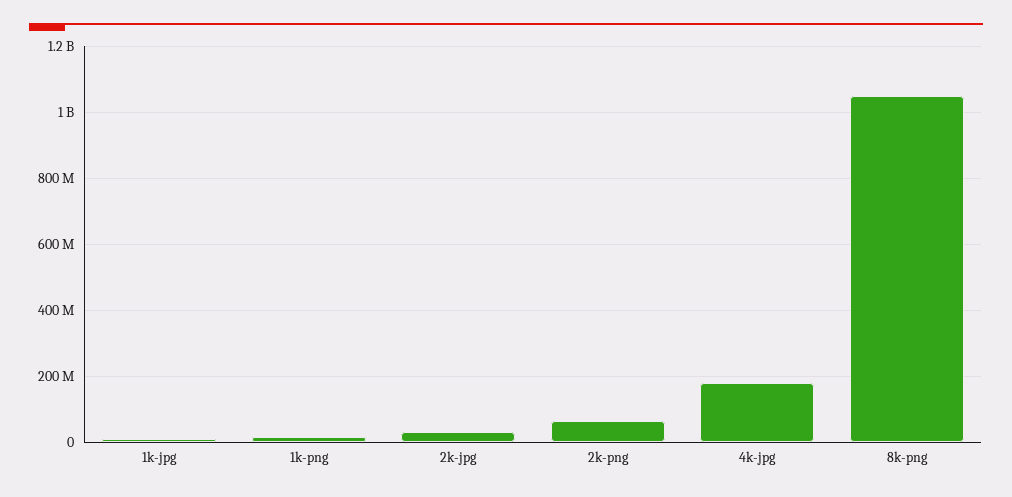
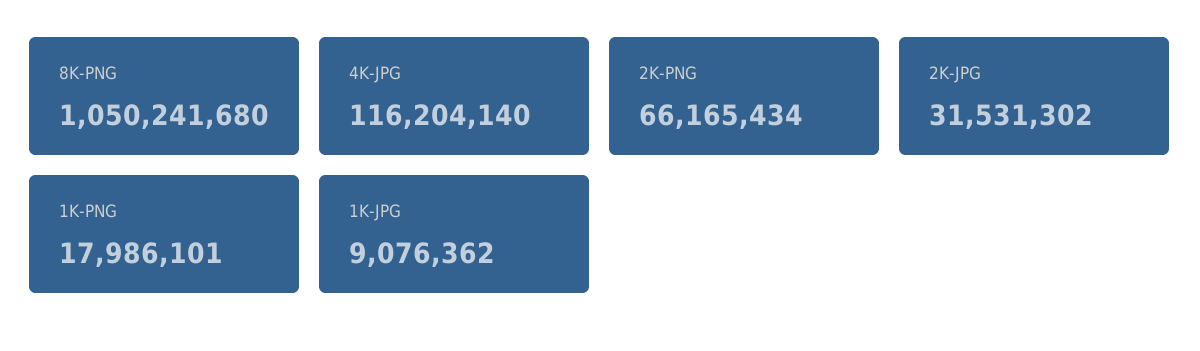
  {
    "1k-jpg": 9076362,
    "1k-png": 17986101,
    "2k-jpg": 31531302,
    "2k-png": 66165434,
-   "4k-jpg": 180000000,
+   "4k-jpg": 116204140,
    "8k-png": 1050241680
  }

